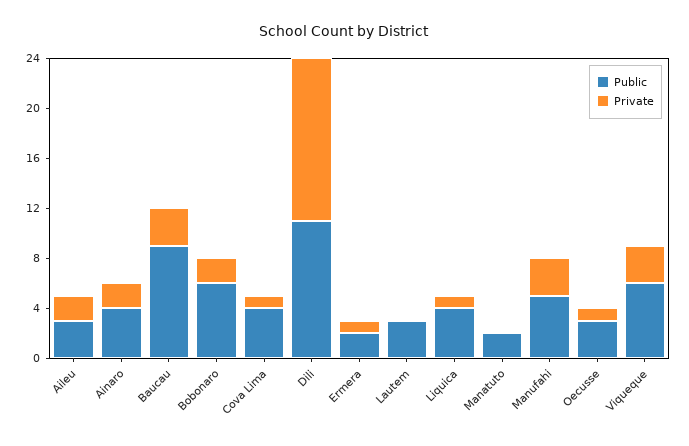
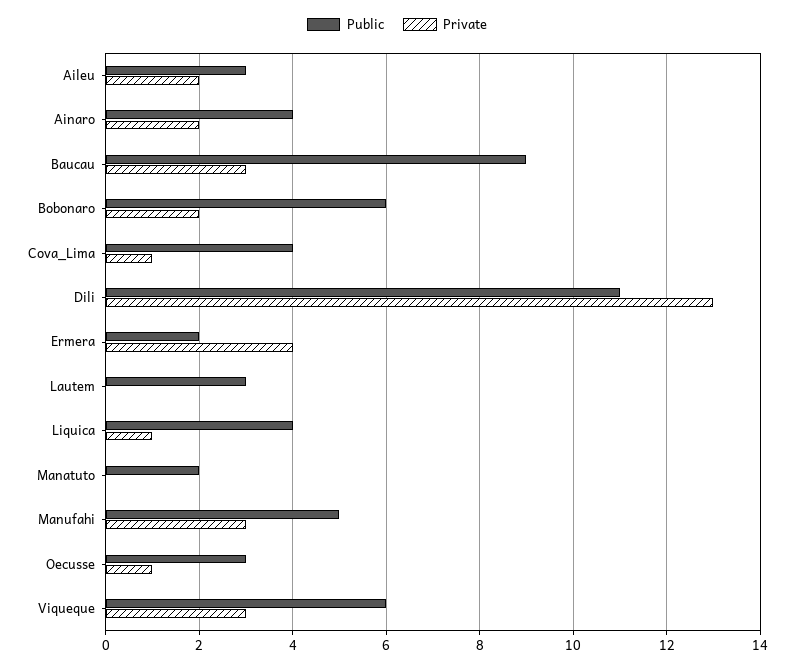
  {
    "Public": {
      "Aileu": 3,
      "Ainaro": 4,
      "Baucau": 9,
      "Bobonaro": 6,
      "Cova Lima": 4,
      "Dili": 11,
      "Ermera": 2,
      "Lautem": 3,
      "Liquica": 4,
      "Manatuto": 2,
      "Manufahi": 5,
      "Oecusse": 3,
      "Viqueque": 6
    },
    "Private": {
      "Aileu": 2,
      "Ainaro": 2,
      "Baucau": 3,
      "Bobonaro": 2,
      "Cova Lima": 1,
      "Dili": 13,
-     "Ermera": 1,
+     "Ermera": 4,
      "Lautem": 0,
      "Liquica": 1,
      "Manatuto": 0,
      "Manufahi": 3,
      "Oecusse": 1,
      "Viqueque": 3
    }
  }

